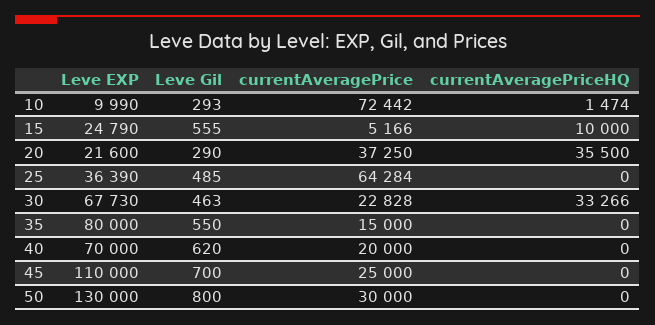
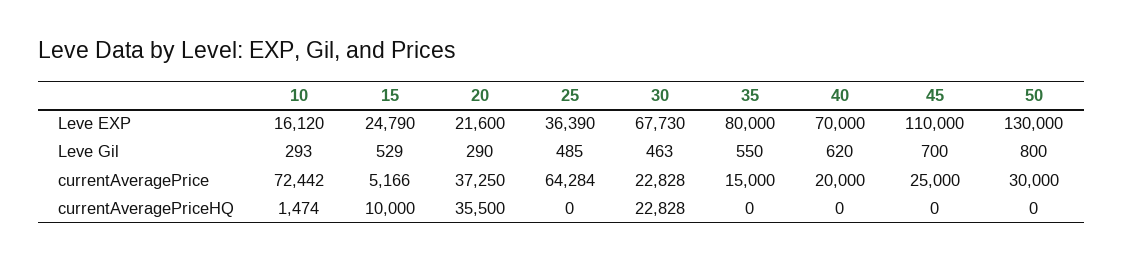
  {
    "Leve EXP": {
-     "10": 9990,
+     "10": 16120,
      "15": 24790,
      "20": 21600,
      "25": 36390,
      "30": 67730,
      "35": 80000,
      "40": 70000,
      "45": 110000,
      "50": 130000
    },
    "Leve Gil": {
      "10": 293,
-     "15": 555,
+     "15": 529,
      "20": 290,
      "25": 485,
      "30": 463,
      "35": 550,
      "40": 620,
      "45": 700,
      "50": 800
    },
    "currentAveragePrice": {
      "10": 72442,
      "15": 5166,
      "20": 37250,
      "25": 64284,
      "30": 22828,
      "35": 15000,
      "40": 20000,
      "45": 25000,
      "50": 30000
    },
    "currentAveragePriceHQ": {
      "10": 1474,
      "15": 10000,
      "20": 35500,
      "25": 0,
-     "30": 33266,
+     "30": 22828,
      "35": 0,
      "40": 0,
      "45": 0,
      "50": 0
    }
  }

